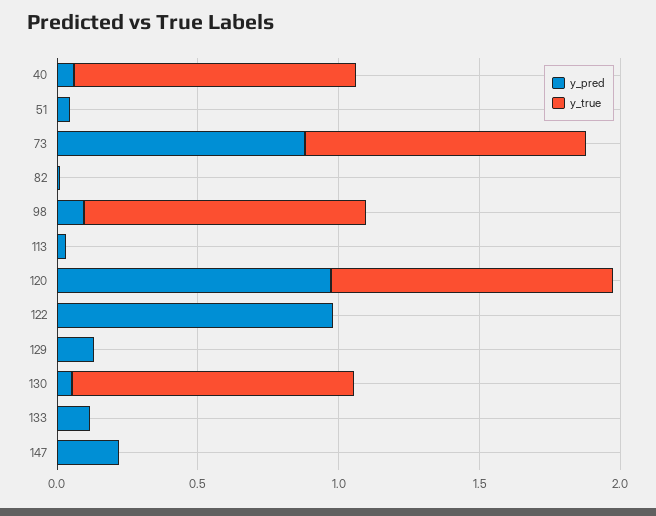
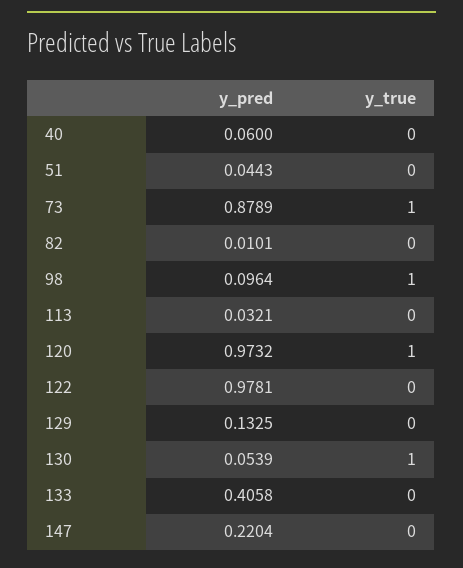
  {
    "y_pred": {
      "40": 0.06,
      "51": 0.0443,
      "73": 0.8789,
      "82": 0.0101,
      "98": 0.0964,
      "113": 0.0321,
      "120": 0.9732,
      "122": 0.9781,
      "129": 0.1325,
      "130": 0.0539,
-     "133": 0.1,
+     "133": 0.4058,
      "147": 0.2204
    },
    "y_true": {
-     "40": 1,
+     "40": 0,
      "51": 0,
      "73": 1,
      "82": 0,
      "98": 1,
      "113": 0,
      "120": 1,
      "122": 0,
      "129": 0,
      "130": 1,
      "133": 0,
      "147": 0
    }
  }

